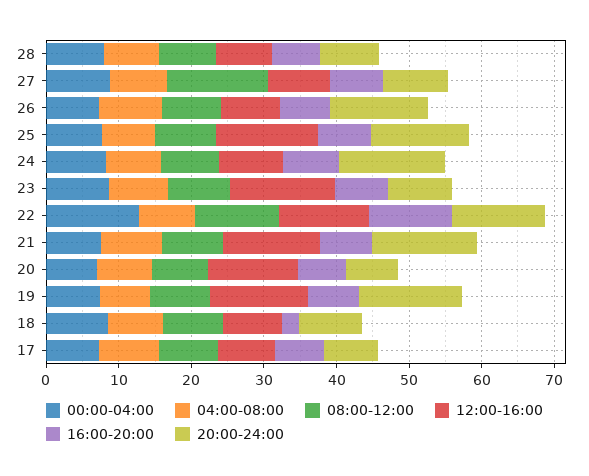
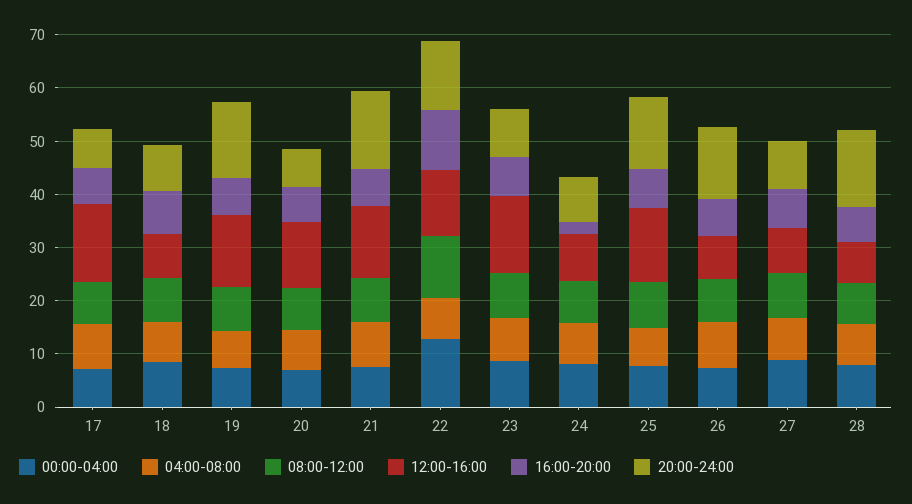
  {
    "00:00-04:00": {
      "28": 8,
      "27": 8,
      "26": 8,
      "25": 8,
      "24": 8,
      "23": 8,
      "22": 12,
      "21": 8,
      "20": 6,
      "19": 8,
      "18": 8,
      "17": 8
    },
    "04:00-08:00": {
      "28": 8,
      "27": 8,
      "26": 8,
      "25": 8,
      "24": 8,
      "23": 8,
      "22": 8,
      "21": 8,
      "20": 8,
      "19": 6,
      "18": 8,
      "17": 8
    },
    "08:00-12:00": {
      "28": 8,
-     "27": 14,
+     "27": 8,
      "26": 8,
      "25": 8,
      "24": 8,
      "23": 8,
      "22": 12,
      "21": 8,
      "20": 8,
      "19": 8,
      "18": 8,
      "17": 8
    },
    "12:00-16:00": {
      "28": 8,
      "27": 8,
      "26": 8,
      "25": 14,
      "24": 8,
      "23": 14,
      "22": 12,
      "21": 14,
      "20": 12,
      "19": 14,
      "18": 8,
-     "17": 8
+     "17": 14
    },
    "16:00-20:00": {
      "28": 6,
      "27": 8,
      "26": 6,
      "25": 8,
-     "24": 8,
+     "24": 2,
      "23": 8,
      "22": 12,
      "21": 8,
      "20": 6,
      "19": 8,
-     "18": 2,
+     "18": 8,
      "17": 6
    },
    "20:00-24:00": {
-     "28": 8,
+     "28": 14,
      "27": 8,
      "26": 14,
      "25": 14,
-     "24": 14,
+     "24": 8,
      "23": 8,
      "22": 12,
      "21": 14,
      "20": 8,
      "19": 14,
      "18": 8,
      "17": 8
    }
  }

